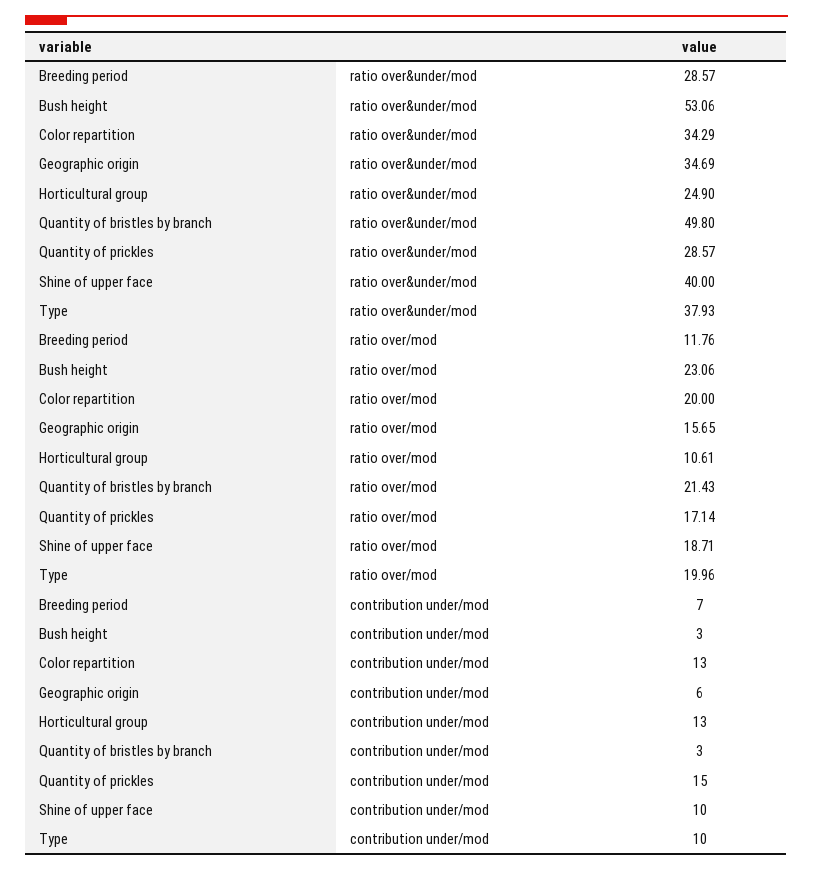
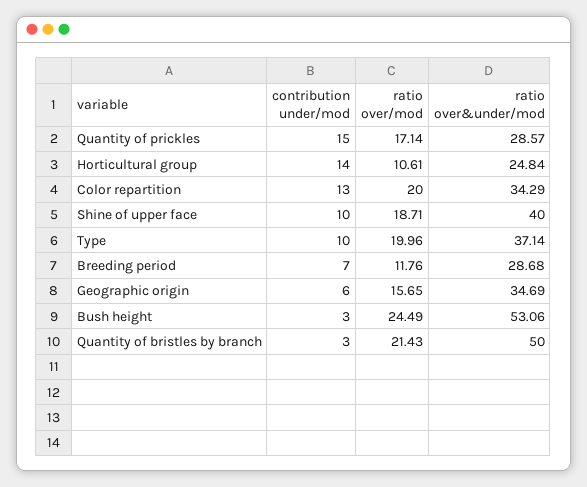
  {
    "Breeding period": {
-     "ratio over&under/mod": 28.57,
+     "ratio over&under/mod": 28.68,
      "ratio over/mod": 11.76,
      "contribution under/mod": 7
    },
    "Bush height": {
      "ratio over&under/mod": 53.06,
-     "ratio over/mod": 23.06,
+     "ratio over/mod": 24.49,
      "contribution under/mod": 3
    },
    "Color repartition": {
      "ratio over&under/mod": 34.29,
      "ratio over/mod": 20,
      "contribution under/mod": 13
    },
    "Geographic origin": {
      "ratio over&under/mod": 34.69,
      "ratio over/mod": 15.65,
      "contribution under/mod": 6
    },
    "Horticultural group": {
-     "ratio over&under/mod": 24.9,
+     "ratio over&under/mod": 24.84,
      "ratio over/mod": 10.61,
-     "contribution under/mod": 13
+     "contribution under/mod": 14
    },
    "Quantity of bristles by branch": {
-     "ratio over&under/mod": 49.8,
+     "ratio over&under/mod": 50,
      "ratio over/mod": 21.43,
      "contribution under/mod": 3
    },
    "Quantity of prickles": {
      "ratio over&under/mod": 28.57,
      "ratio over/mod": 17.14,
      "contribution under/mod": 15
    },
    "Shine of upper face": {
      "ratio over&under/mod": 40,
      "ratio over/mod": 18.71,
      "contribution under/mod": 10
    },
    "Type": {
-     "ratio over&under/mod": 37.93,
+     "ratio over&under/mod": 37.14,
      "ratio over/mod": 19.96,
      "contribution under/mod": 10
    }
  }

